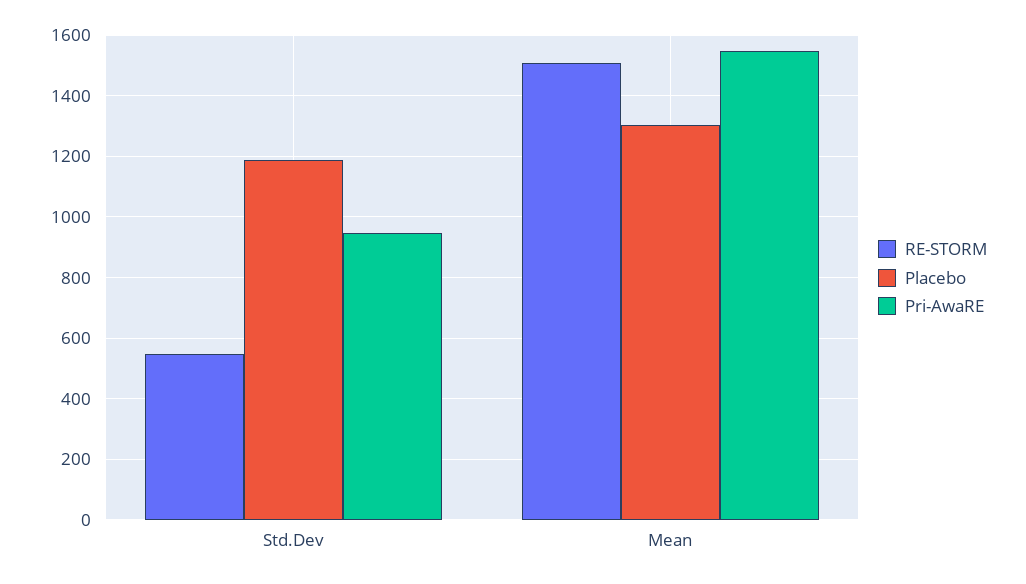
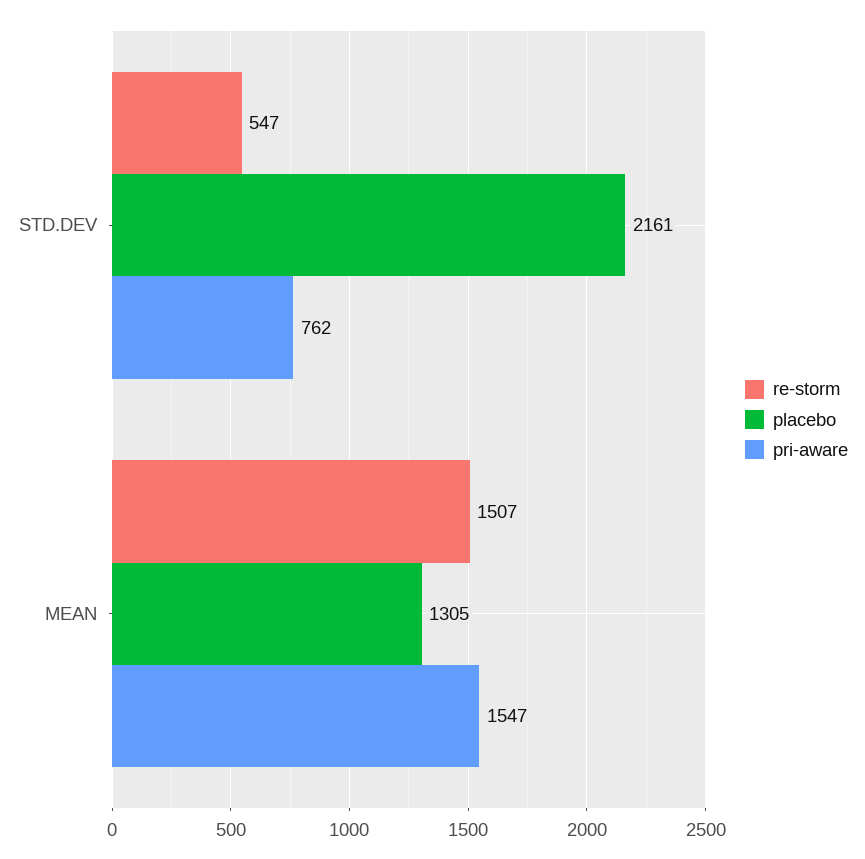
  {
    "RE-STORM": {
      "Std.Dev": 547,
      "Mean": 1507
    },
    "Placebo": {
-     "Std.Dev": 1180,
+     "Std.Dev": 2161,
      "Mean": 1305
    },
    "Pri-AwaRE": {
-     "Std.Dev": 940,
+     "Std.Dev": 762,
      "Mean": 1547
    }
  }

